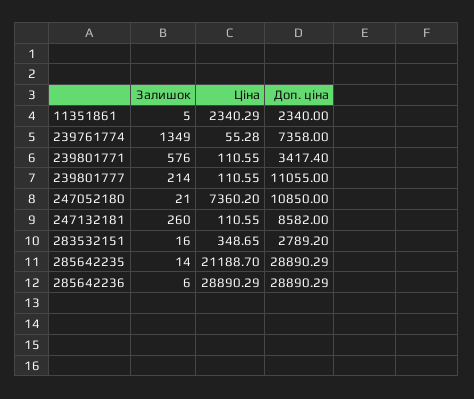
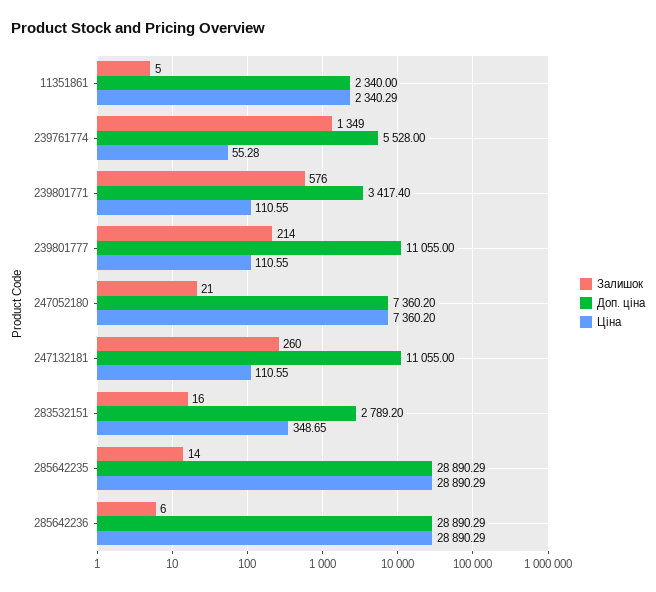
  {
    "Залишок": {
      "11351861": 5,
      "239761774": 1349,
      "239801771": 576,
      "239801777": 214,
      "247052180": 21,
      "247132181": 260,
      "283532151": 16,
      "285642235": 14,
      "285642236": 6
    },
    "Ціна": {
      "11351861": 2340.29,
      "239761774": 55.28,
      "239801771": 110.55,
      "239801777": 110.55,
      "247052180": 7360.2,
      "247132181": 110.55,
      "283532151": 348.65,
-     "285642235": 21188.7,
+     "285642235": 28890.29,
      "285642236": 28890.29
    },
    "Доп. ціна": {
      "11351861": 2340,
-     "239761774": 7358,
+     "239761774": 5528,
      "239801771": 3417.4,
      "239801777": 11055,
-     "247052180": 10850,
+     "247052180": 7360.2,
-     "247132181": 8582,
+     "247132181": 11055,
      "283532151": 2789.2,
      "285642235": 28890.29,
      "285642236": 28890.29
    }
  }

